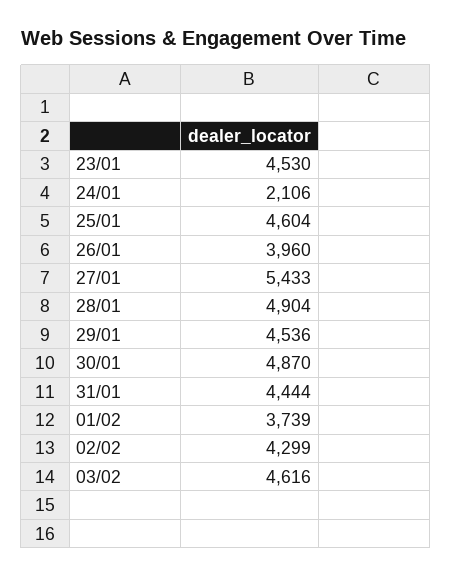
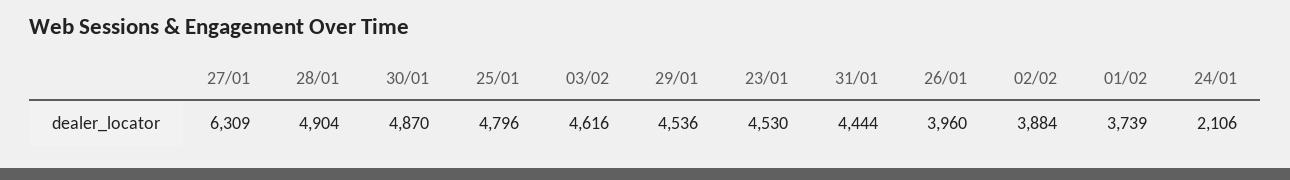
  {
    "23/01": 4530,
    "24/01": 2106,
-   "25/01": 4604,
+   "25/01": 4796,
    "26/01": 3960,
-   "27/01": 5433,
+   "27/01": 6309,
    "28/01": 4904,
    "29/01": 4536,
    "30/01": 4870,
    "31/01": 4444,
    "01/02": 3739,
-   "02/02": 4299,
+   "02/02": 3884,
    "03/02": 4616
  }

